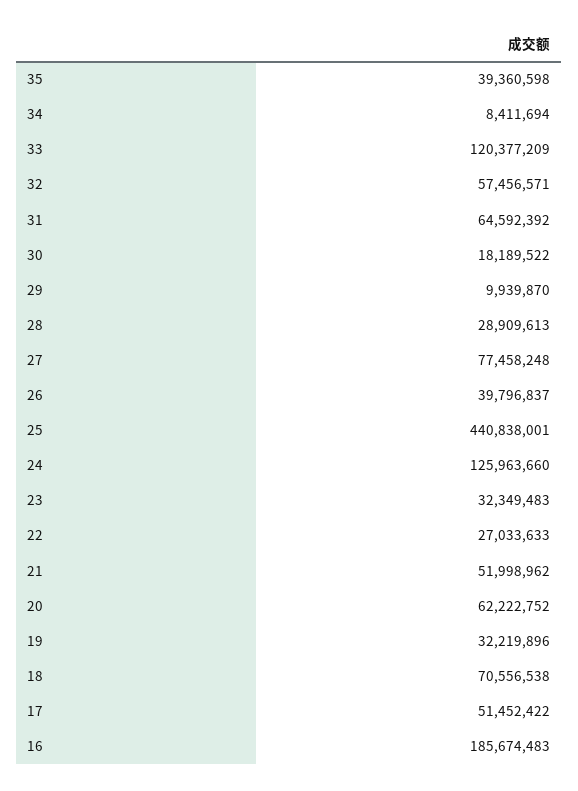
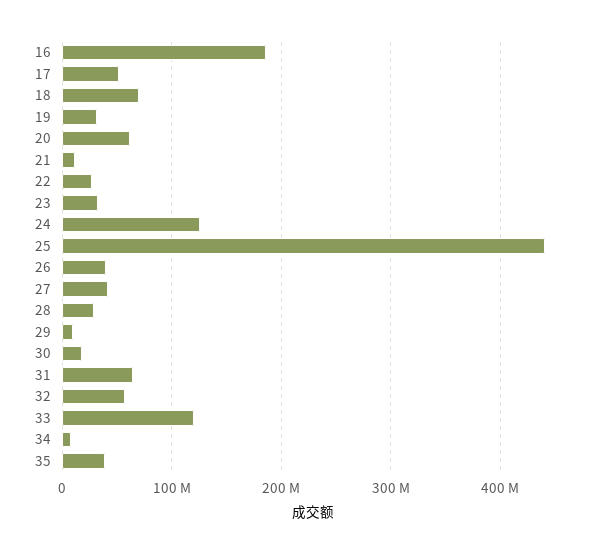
  {
    "35": 39360598,
    "34": 8411694,
    "33": 120377209,
    "32": 57456571,
    "31": 64592392,
    "30": 18189522,
    "29": 9939870,
    "28": 28909613,
-   "27": 77458248,
+   "27": 40000000,
    "26": 39796837,
    "25": 440838001,
    "24": 125963660,
    "23": 32349483,
    "22": 27033633,
-   "21": 51998962,
+   "21": 10000000,
    "20": 62222752,
    "19": 32219896,
    "18": 70556538,
    "17": 51452422,
    "16": 185674483
  }

